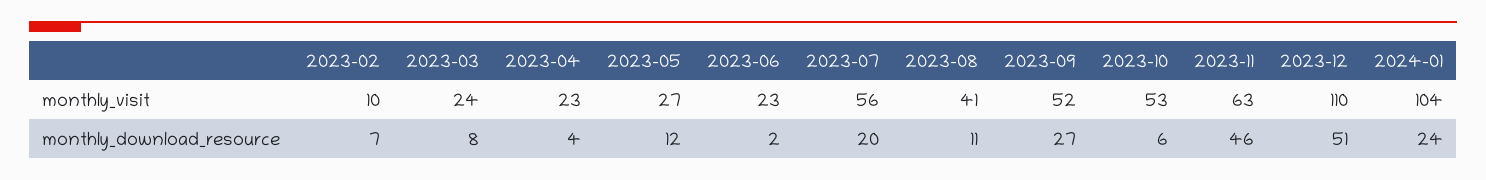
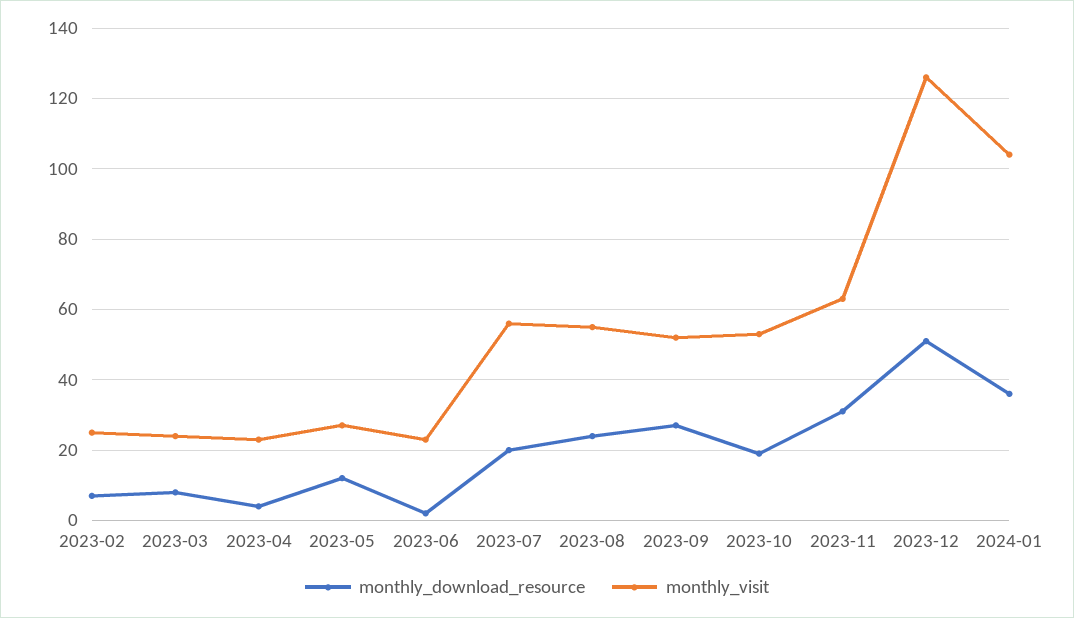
  {
    "monthly_visit": {
-     "2023-02": 10,
+     "2023-02": 25,
      "2023-03": 24,
      "2023-04": 23,
      "2023-05": 27,
      "2023-06": 23,
      "2023-07": 56,
-     "2023-08": 41,
+     "2023-08": 55,
      "2023-09": 52,
      "2023-10": 53,
      "2023-11": 63,
-     "2023-12": 110,
+     "2023-12": 125,
      "2024-01": 104
    },
    "monthly_download_resource": {
      "2023-02": 7,
      "2023-03": 8,
      "2023-04": 4,
      "2023-05": 12,
      "2023-06": 2,
      "2023-07": 20,
-     "2023-08": 11,
+     "2023-08": 25,
      "2023-09": 27,
-     "2023-10": 6,
+     "2023-10": 20,
-     "2023-11": 46,
+     "2023-11": 30,
      "2023-12": 51,
-     "2024-01": 24
+     "2024-01": 35
    }
  }

